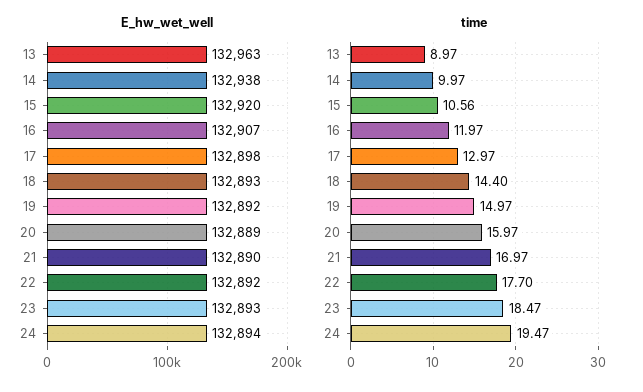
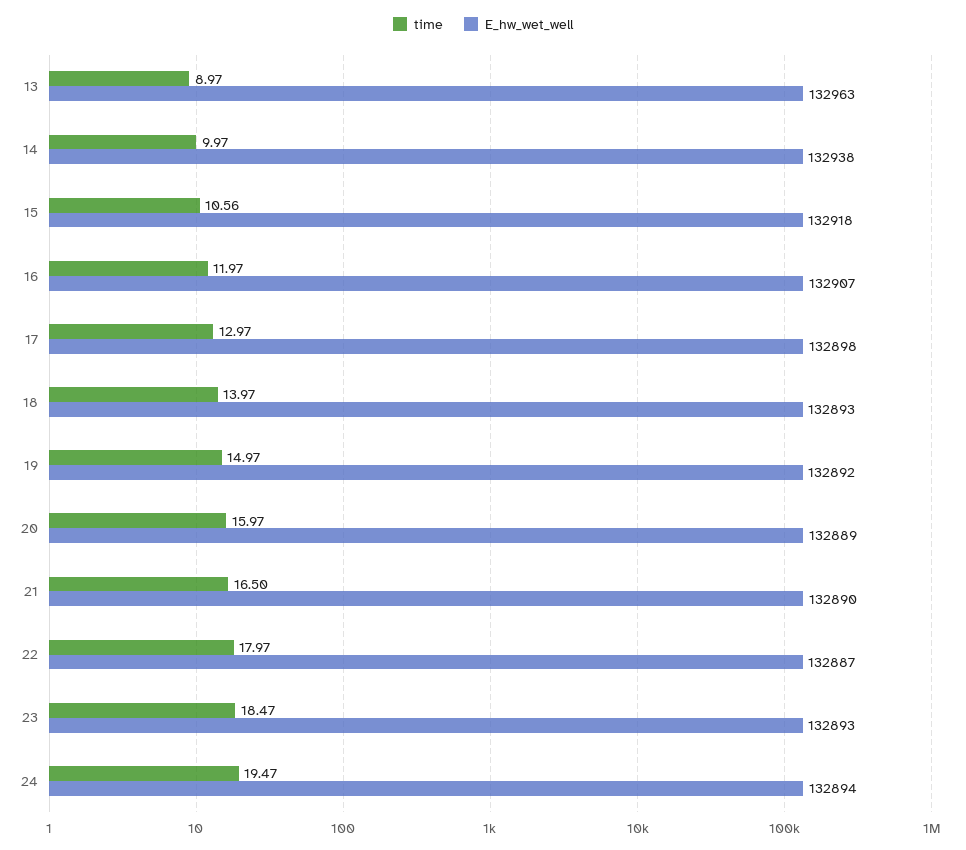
  {
    "E_hw_wet_well": {
      "13": 132963,
      "14": 132938,
-     "15": 132920,
+     "15": 132918,
      "16": 132907,
      "17": 132898,
      "18": 132893,
      "19": 132892,
      "20": 132889,
      "21": 132890,
-     "22": 132892,
+     "22": 132887,
      "23": 132893,
      "24": 132894
    },
    "time": {
      "13": 8.97,
      "14": 9.97,
      "15": 10.56,
      "16": 11.97,
      "17": 12.97,
-     "18": 14.4,
+     "18": 13.97,
      "19": 14.97,
      "20": 15.97,
-     "21": 16.97,
+     "21": 16.5,
-     "22": 17.7,
+     "22": 17.97,
      "23": 18.47,
      "24": 19.47
    }
  }

